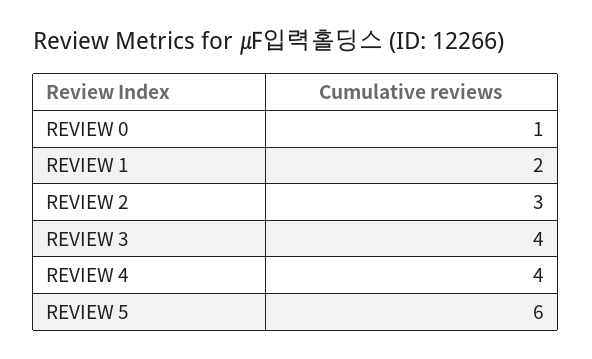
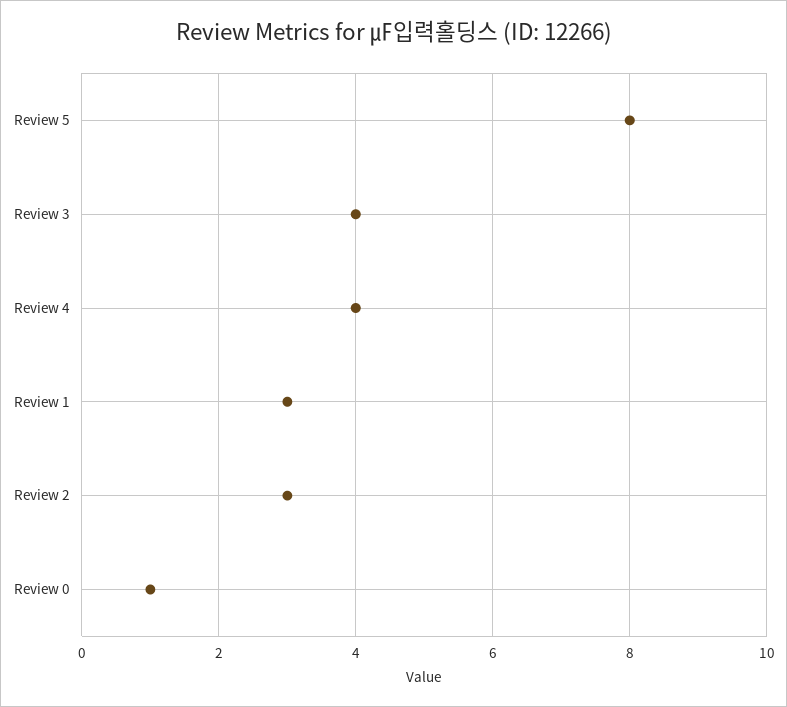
  {
    "REVIEW 0": 1,
-   "REVIEW 1": 2,
+   "REVIEW 1": 3,
    "REVIEW 2": 3,
    "REVIEW 3": 4,
    "REVIEW 4": 4,
-   "REVIEW 5": 6
+   "REVIEW 5": 8
  }

